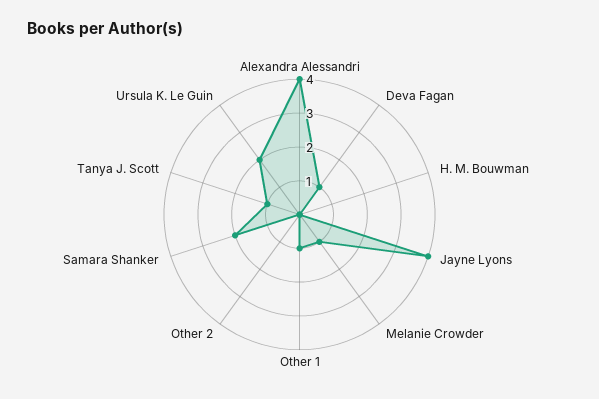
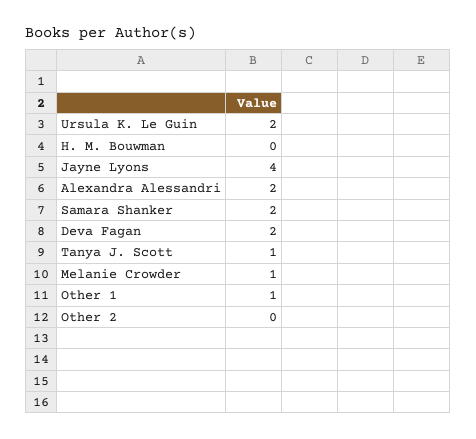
  {
-   "Alexandra Alessandri": 4,
+   "Alexandra Alessandri": 2,
-   "Deva Fagan": 1,
+   "Deva Fagan": 2,
    "H. M. Bouwman": 0,
    "Jayne Lyons": 4,
    "Melanie Crowder": 1,
    "Other 1": 1,
    "Other 2": 0,
    "Samara Shanker": 2,
    "Tanya J. Scott": 1,
    "Ursula K. Le Guin": 2
  }

